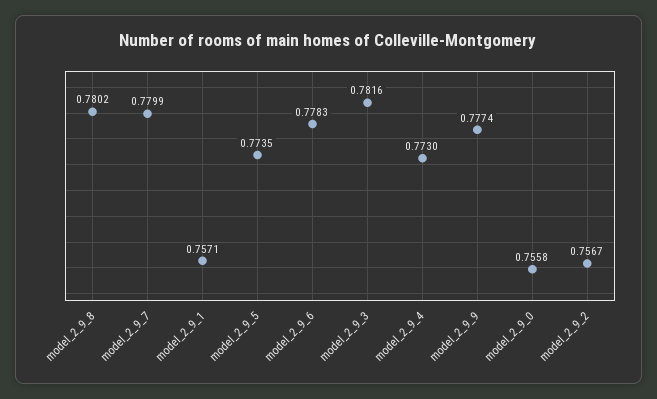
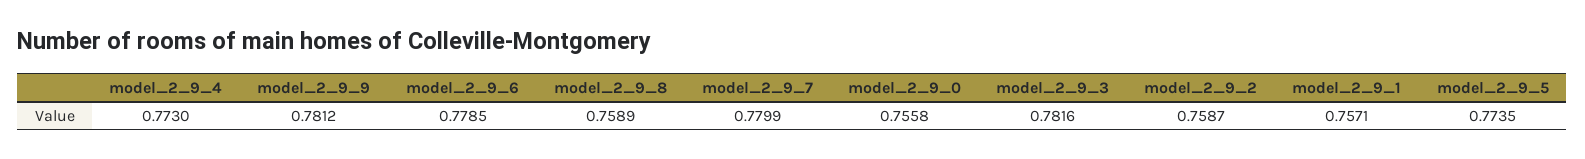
  {
-   "model_2_9_8": 0.7802,
+   "model_2_9_8": 0.7589,
    "model_2_9_7": 0.7799,
    "model_2_9_1": 0.7571,
    "model_2_9_5": 0.7735,
-   "model_2_9_6": 0.7783,
+   "model_2_9_6": 0.7785,
    "model_2_9_3": 0.7816,
    "model_2_9_4": 0.773,
-   "model_2_9_9": 0.7774,
+   "model_2_9_9": 0.7812,
    "model_2_9_0": 0.7558,
-   "model_2_9_2": 0.7567
+   "model_2_9_2": 0.7587
  }

